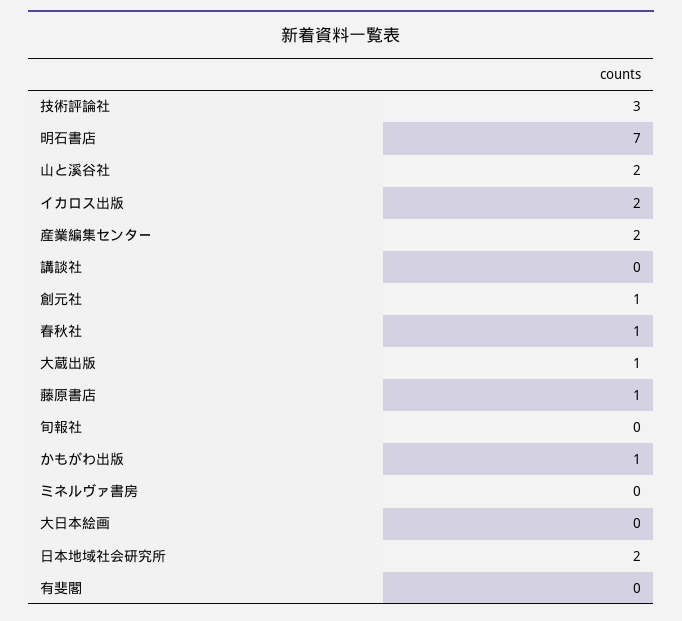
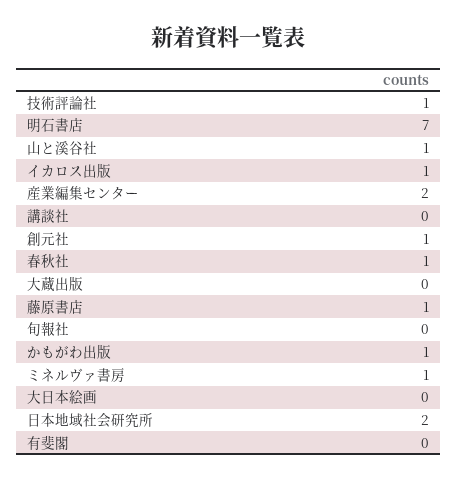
  {
-   "技術評論社": 3,
+   "技術評論社": 1,
    "明石書店": 7,
-   "山と溪谷社": 2,
+   "山と溪谷社": 1,
-   "イカロス出版": 2,
+   "イカロス出版": 1,
    "産業編集センター": 2,
    "講談社": 0,
    "創元社": 1,
    "春秋社": 1,
-   "大蔵出版": 1,
+   "大蔵出版": 0,
    "藤原書店": 1,
    "旬報社": 0,
    "かもがわ出版": 1,
-   "ミネルヴァ書房": 0,
+   "ミネルヴァ書房": 1,
    "大日本絵画": 0,
    "日本地域社会研究所": 2,
    "有斐閣": 0
  }

